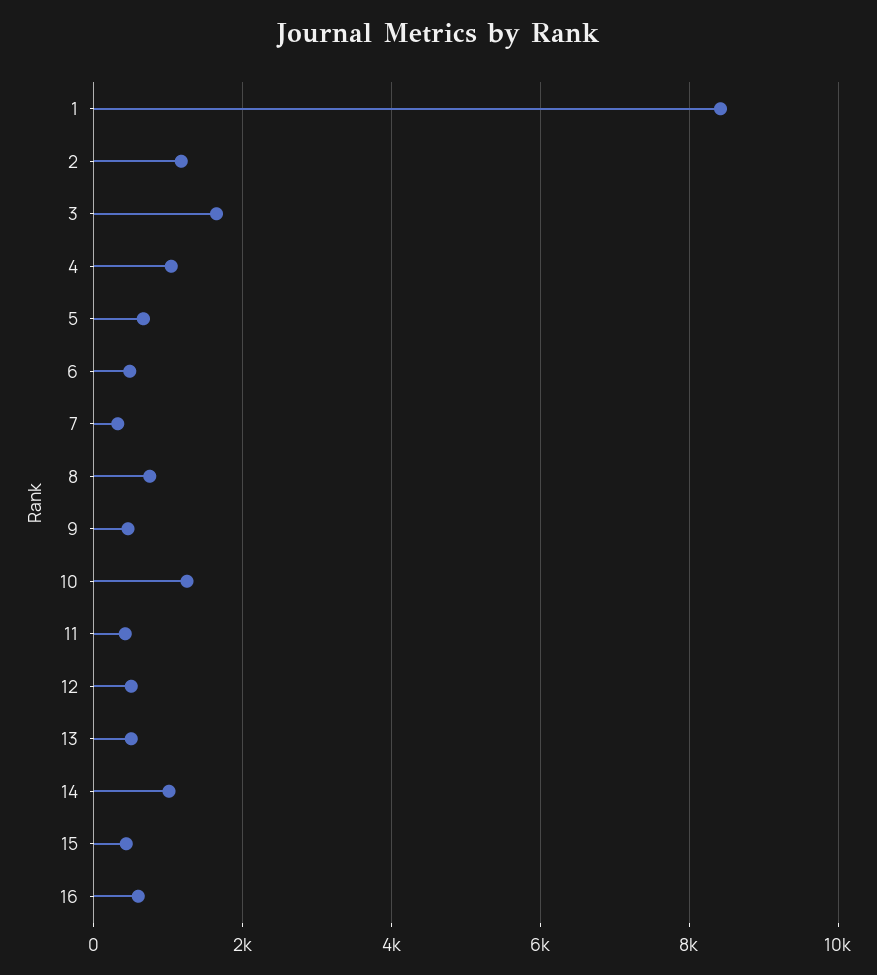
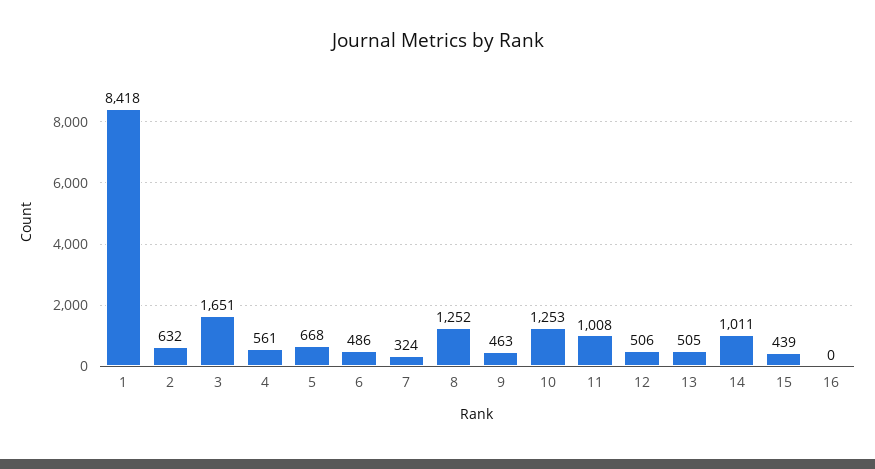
  {
    "1": 8418,
-   "2": 1200,
+   "2": 632,
    "3": 1651,
-   "4": 1000,
+   "4": 561,
    "5": 668,
    "6": 486,
    "7": 324,
-   "8": 800,
+   "8": 1252,
    "9": 463,
    "10": 1253,
-   "11": 400,
+   "11": 1008,
    "12": 506,
    "13": 505,
    "14": 1011,
    "15": 439,
-   "16": 600
+   "16": 0
  }

